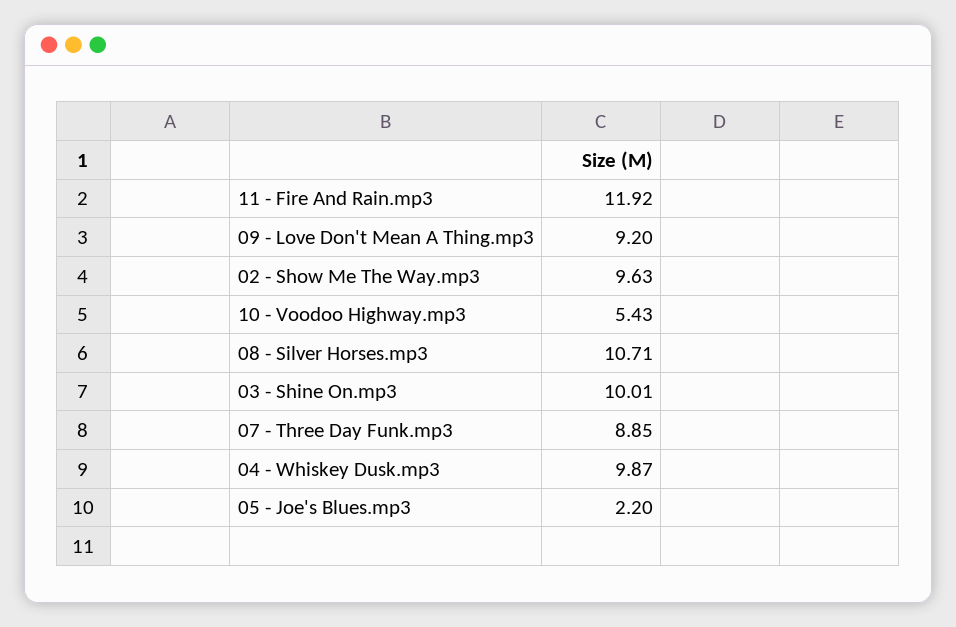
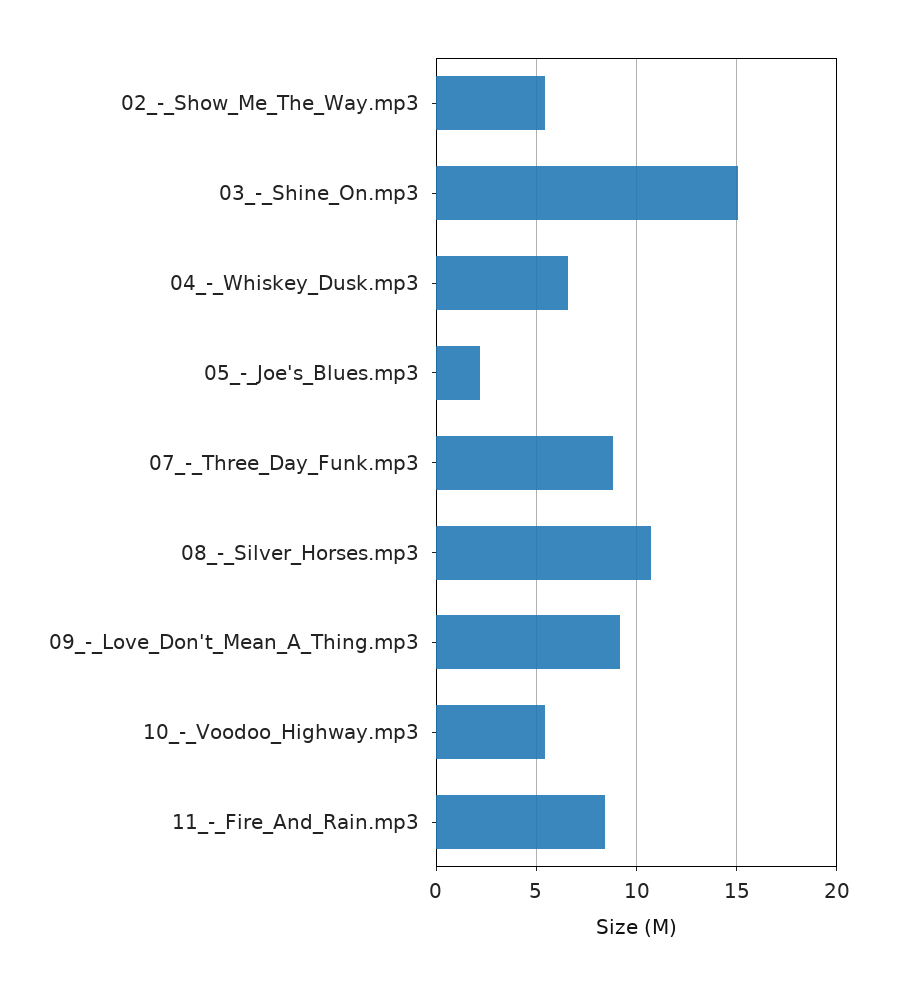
  {
-   "11 - Fire And Rain.mp3": 11.92,
+   "11 - Fire And Rain.mp3": 8.5,
    "09 - Love Don't Mean A Thing.mp3": 9.2,
-   "02 - Show Me The Way.mp3": 9.63,
+   "02 - Show Me The Way.mp3": 5.5,
    "10 - Voodoo Highway.mp3": 5.43,
    "08 - Silver Horses.mp3": 10.71,
-   "03 - Shine On.mp3": 10.01,
+   "03 - Shine On.mp3": 15,
    "07 - Three Day Funk.mp3": 8.85,
-   "04 - Whiskey Dusk.mp3": 9.87,
+   "04 - Whiskey Dusk.mp3": 6.5,
    "05 - Joe's Blues.mp3": 2.2
  }

